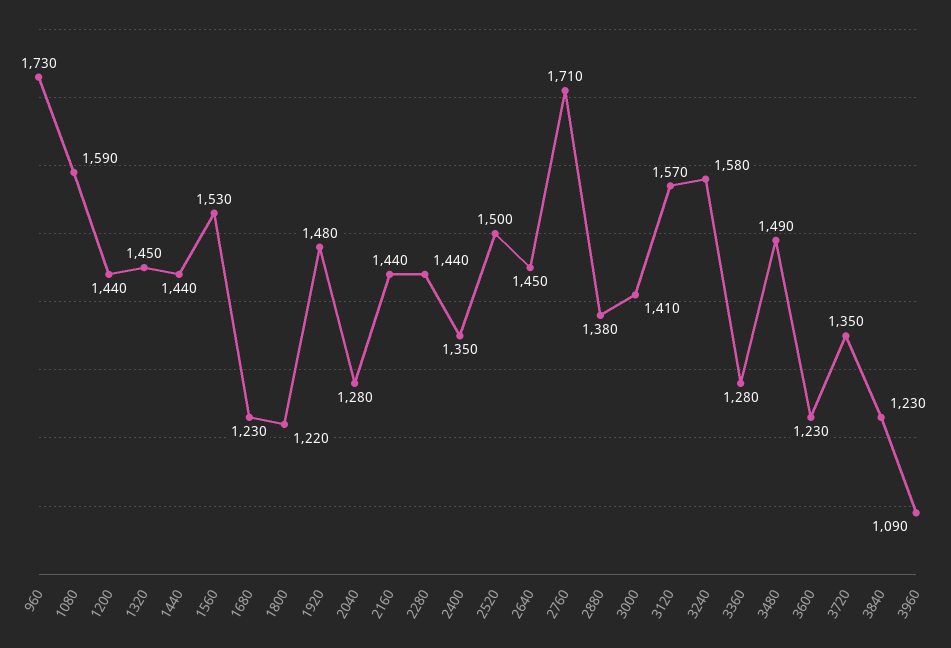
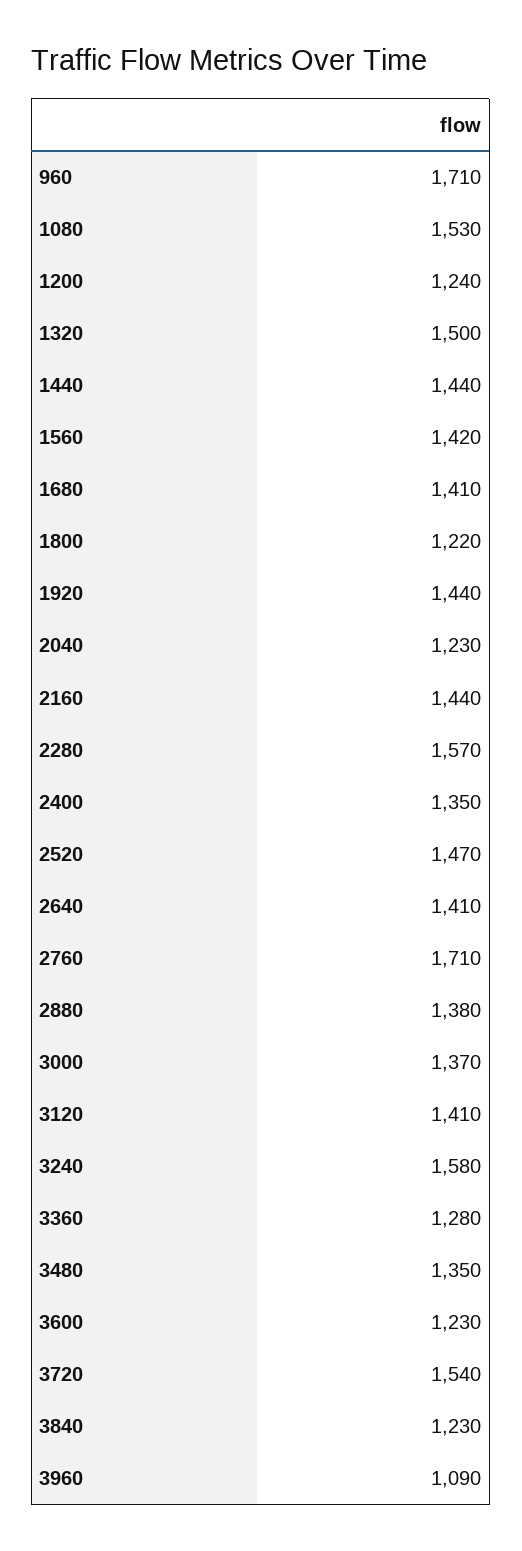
  {
-   "960": 1730,
+   "960": 1710,
-   "1080": 1590,
+   "1080": 1530,
-   "1200": 1440,
+   "1200": 1240,
-   "1320": 1450,
+   "1320": 1500,
    "1440": 1440,
-   "1560": 1530,
+   "1560": 1420,
-   "1680": 1230,
+   "1680": 1410,
    "1800": 1220,
-   "1920": 1480,
+   "1920": 1440,
-   "2040": 1280,
+   "2040": 1230,
    "2160": 1440,
-   "2280": 1440,
+   "2280": 1570,
    "2400": 1350,
-   "2520": 1500,
+   "2520": 1470,
-   "2640": 1450,
+   "2640": 1410,
    "2760": 1710,
    "2880": 1380,
-   "3000": 1410,
+   "3000": 1370,
-   "3120": 1570,
+   "3120": 1410,
    "3240": 1580,
    "3360": 1280,
-   "3480": 1490,
+   "3480": 1350,
    "3600": 1230,
-   "3720": 1350,
+   "3720": 1540,
    "3840": 1230,
    "3960": 1090
  }

